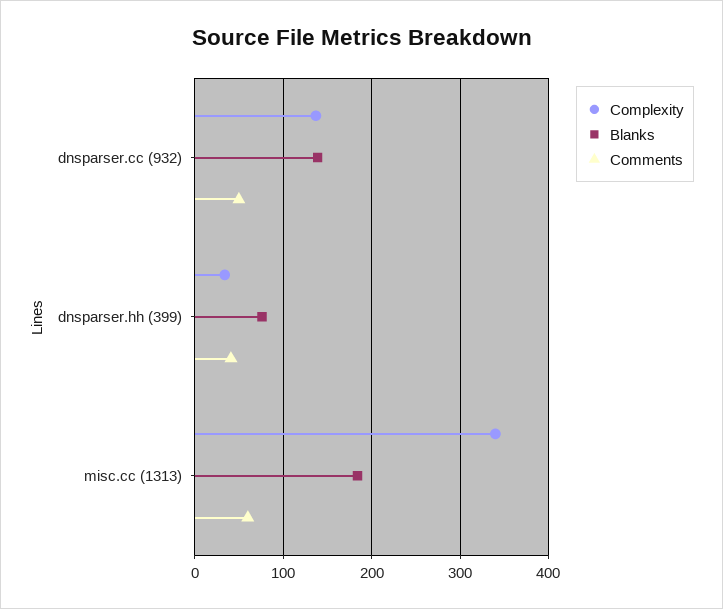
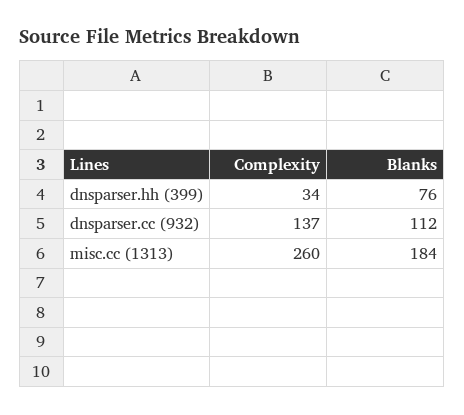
  {
    "Complexity": {
      "dnsparser.cc (932)": 137,
      "dnsparser.hh (399)": 34,
-     "misc.cc (1313)": 340
+     "misc.cc (1313)": 260
    },
    "Blanks": {
-     "dnsparser.cc (932)": 140,
+     "dnsparser.cc (932)": 112,
      "dnsparser.hh (399)": 76,
      "misc.cc (1313)": 184
-   },
+   }
-   "Comments": {
-     "dnsparser.cc (932)": 50,
-     "dnsparser.hh (399)": 40,
-     "misc.cc (1313)": 60
-   }
  }

